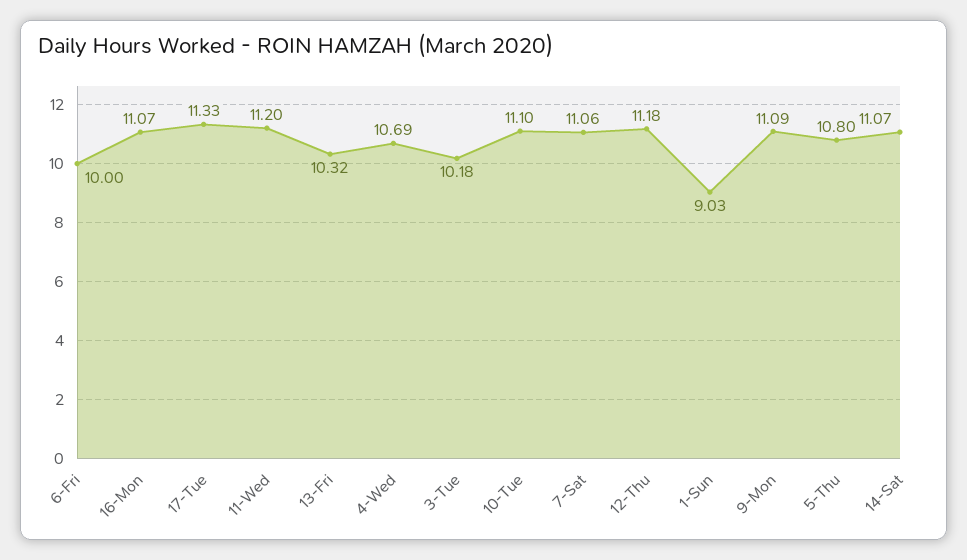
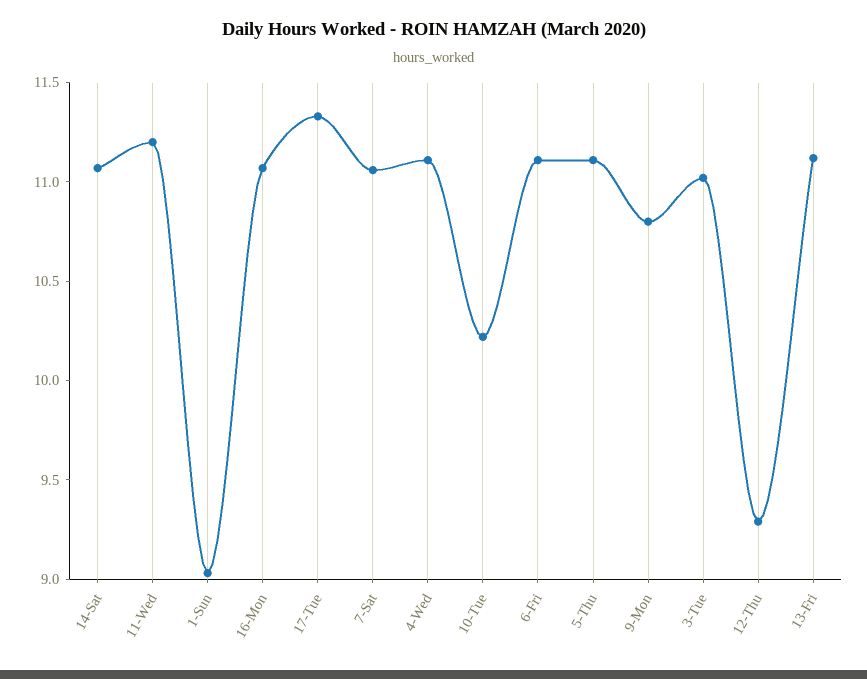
  {
-   "6-Fri": 10,
+   "6-Fri": 11.1,
    "16-Mon": 11.07,
    "17-Tue": 11.33,
    "11-Wed": 11.2,
-   "13-Fri": 10.32,
+   "13-Fri": 11.1,
-   "4-Wed": 10.69,
+   "4-Wed": 11.1,
-   "3-Tue": 10.18,
+   "3-Tue": 11,
-   "10-Tue": 11.1,
+   "10-Tue": 10.2,
    "7-Sat": 11.06,
-   "12-Thu": 11.18,
+   "12-Thu": 9.3,
    "1-Sun": 9.03,
-   "9-Mon": 11.09,
+   "9-Mon": 10.8,
-   "5-Thu": 10.8,
+   "5-Thu": 11.1,
    "14-Sat": 11.07
  }

